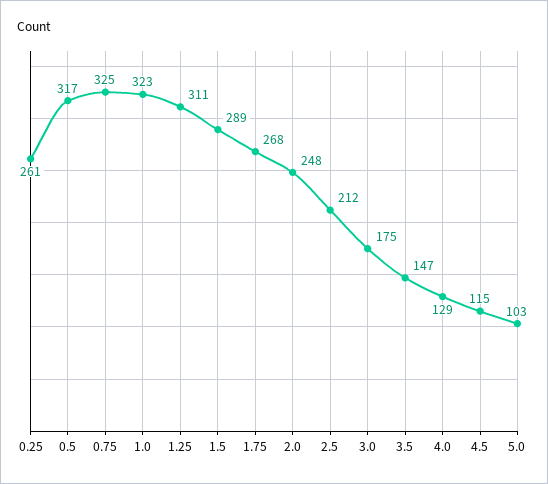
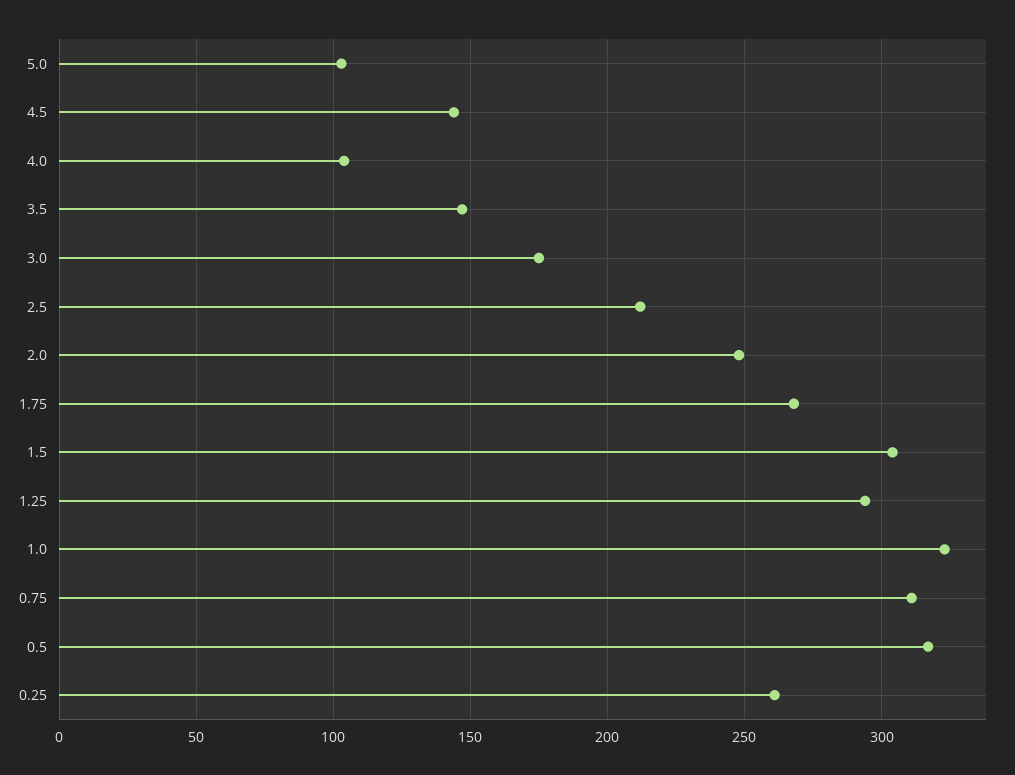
  {
    "0.25": 261,
    "0.5": 317,
-   "0.75": 325,
+   "0.75": 310,
    "1.0": 323,
-   "1.25": 311,
+   "1.25": 295,
-   "1.5": 289,
+   "1.5": 305,
    "1.75": 268,
    "2.0": 248,
    "2.5": 212,
    "3.0": 175,
    "3.5": 147,
-   "4.0": 129,
+   "4.0": 105,
-   "4.5": 115,
+   "4.5": 145,
    "5.0": 103
  }

